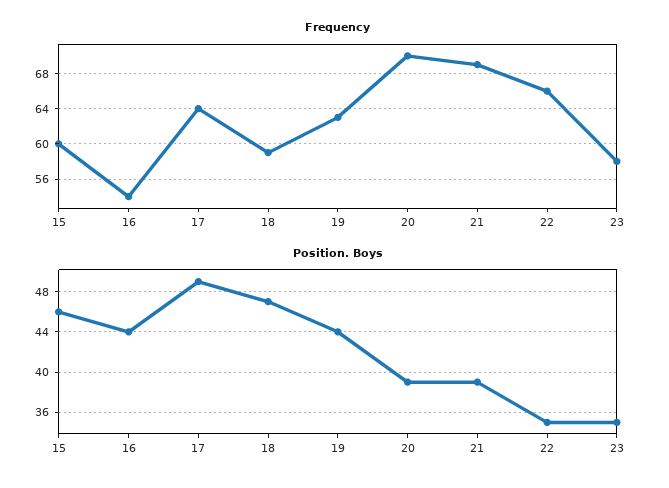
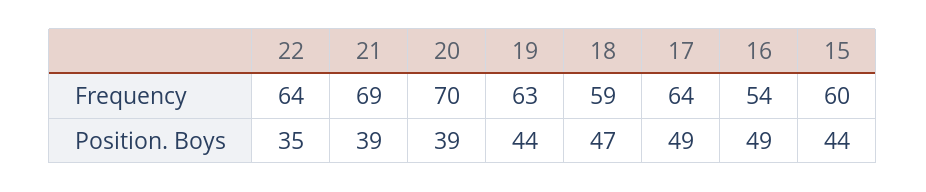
  {
    "Frequency": {
      "15": 60,
      "16": 54,
      "17": 64,
      "18": 59,
      "19": 63,
      "20": 70,
      "21": 69,
-     "22": 66,
+     "22": 64
-     "23": 58
    },
    "Position. Boys": {
-     "15": 46,
+     "15": 44,
-     "16": 44,
+     "16": 49,
      "17": 49,
      "18": 47,
      "19": 44,
      "20": 39,
      "21": 39,
-     "22": 35,
+     "22": 35
-     "23": 35
    }
  }

